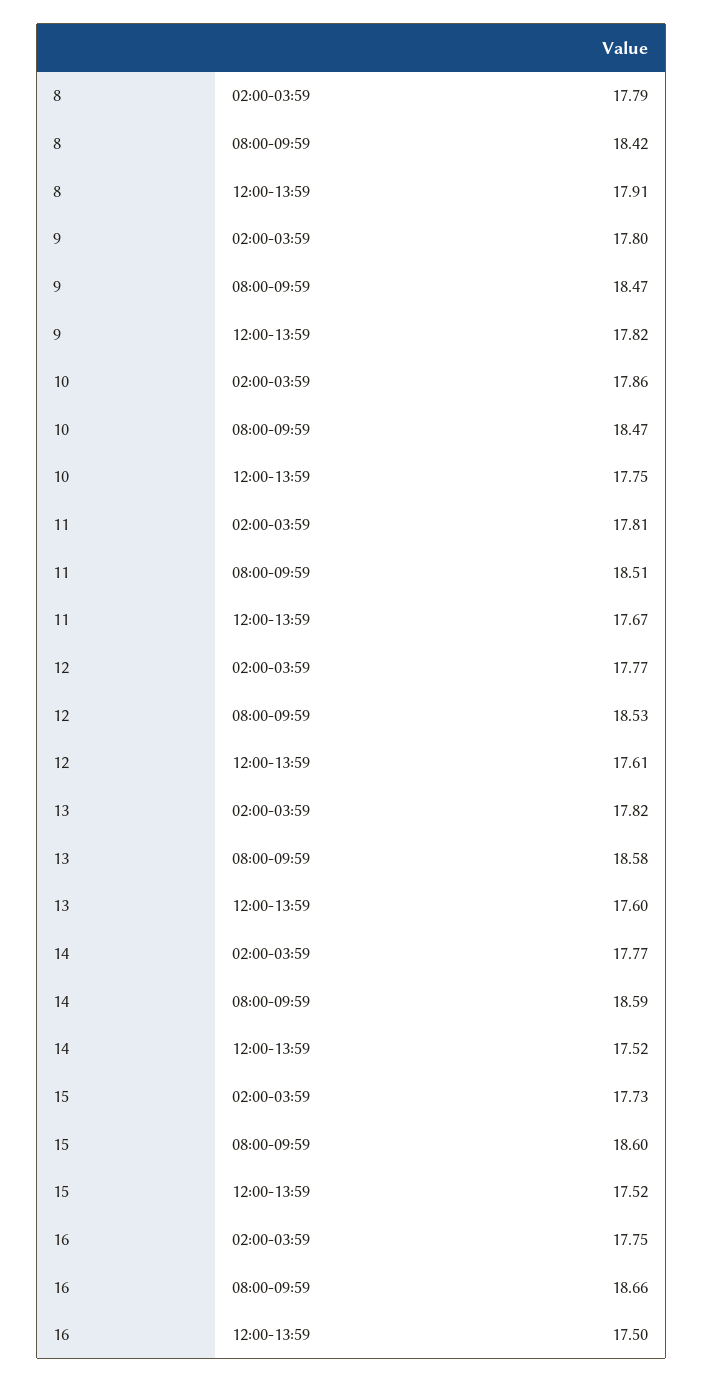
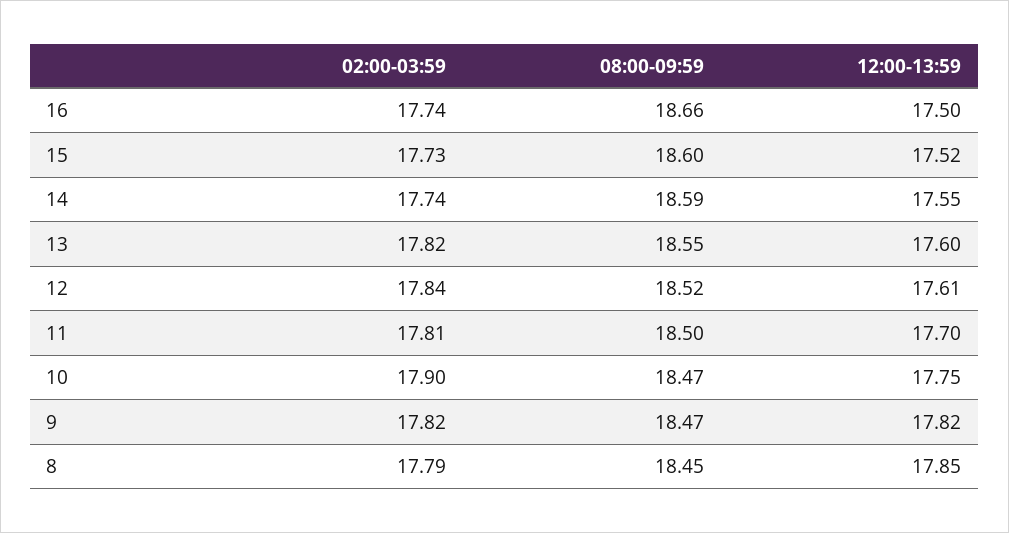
  {
    "8": {
      "02:00-03:59": 17.79,
-     "08:00-09:59": 18.42,
+     "08:00-09:59": 18.45,
-     "12:00-13:59": 17.91
+     "12:00-13:59": 17.85
    },
    "9": {
-     "02:00-03:59": 17.8,
+     "02:00-03:59": 17.82,
      "08:00-09:59": 18.47,
      "12:00-13:59": 17.82
    },
    "10": {
-     "02:00-03:59": 17.86,
+     "02:00-03:59": 17.9,
      "08:00-09:59": 18.47,
      "12:00-13:59": 17.75
    },
    "11": {
      "02:00-03:59": 17.81,
-     "08:00-09:59": 18.51,
+     "08:00-09:59": 18.5,
-     "12:00-13:59": 17.67
+     "12:00-13:59": 17.7
    },
    "12": {
-     "02:00-03:59": 17.77,
+     "02:00-03:59": 17.84,
-     "08:00-09:59": 18.53,
+     "08:00-09:59": 18.52,
      "12:00-13:59": 17.61
    },
    "13": {
      "02:00-03:59": 17.82,
-     "08:00-09:59": 18.58,
+     "08:00-09:59": 18.55,
      "12:00-13:59": 17.6
    },
    "14": {
-     "02:00-03:59": 17.77,
+     "02:00-03:59": 17.74,
      "08:00-09:59": 18.59,
-     "12:00-13:59": 17.52
+     "12:00-13:59": 17.55
    },
    "15": {
      "02:00-03:59": 17.73,
      "08:00-09:59": 18.6,
      "12:00-13:59": 17.52
    },
    "16": {
-     "02:00-03:59": 17.75,
+     "02:00-03:59": 17.74,
      "08:00-09:59": 18.66,
      "12:00-13:59": 17.5
    }
  }

